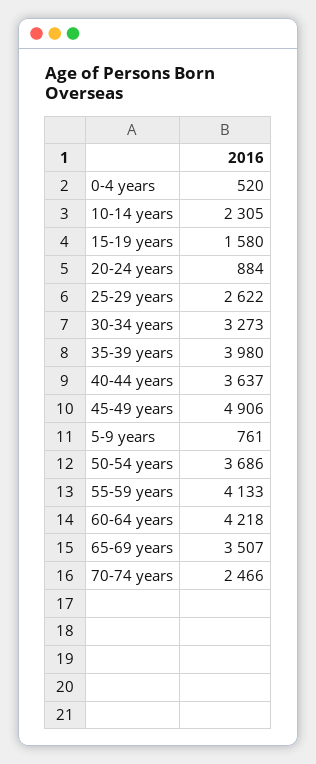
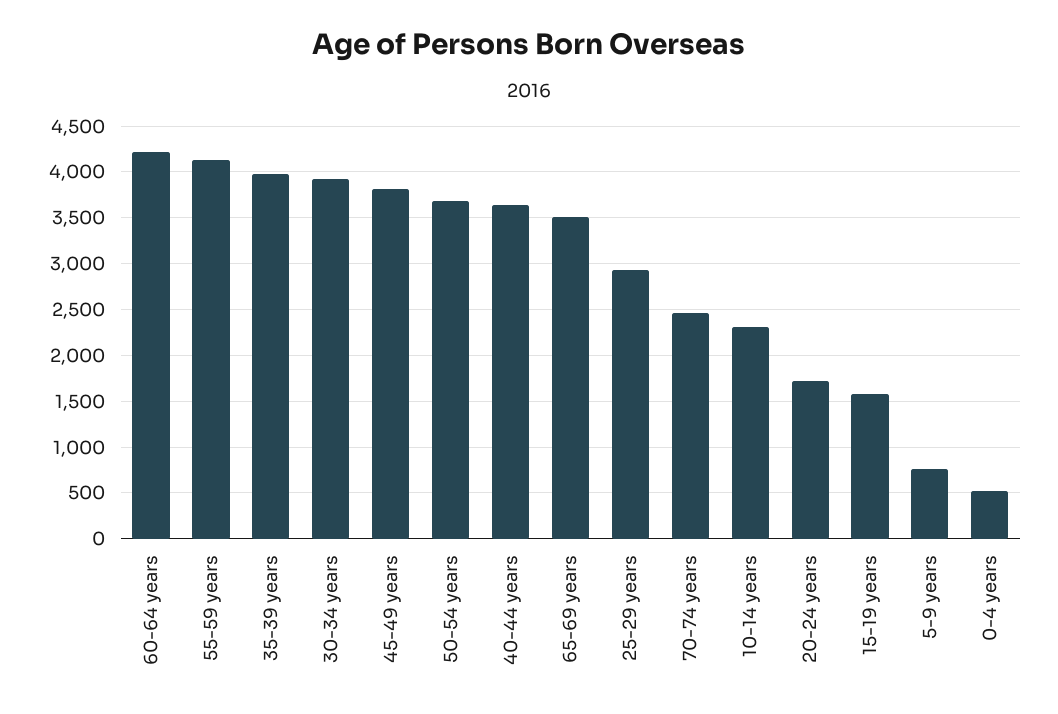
  {
    "0-4 years": 520,
    "10-14 years": 2305,
    "15-19 years": 1580,
-   "20-24 years": 884,
+   "20-24 years": 1700,
-   "25-29 years": 2622,
+   "25-29 years": 2900,
-   "30-34 years": 3273,
+   "30-34 years": 3900,
    "35-39 years": 3980,
    "40-44 years": 3637,
-   "45-49 years": 4906,
+   "45-49 years": 3800,
    "5-9 years": 761,
    "50-54 years": 3686,
    "55-59 years": 4133,
    "60-64 years": 4218,
    "65-69 years": 3507,
    "70-74 years": 2466
  }

